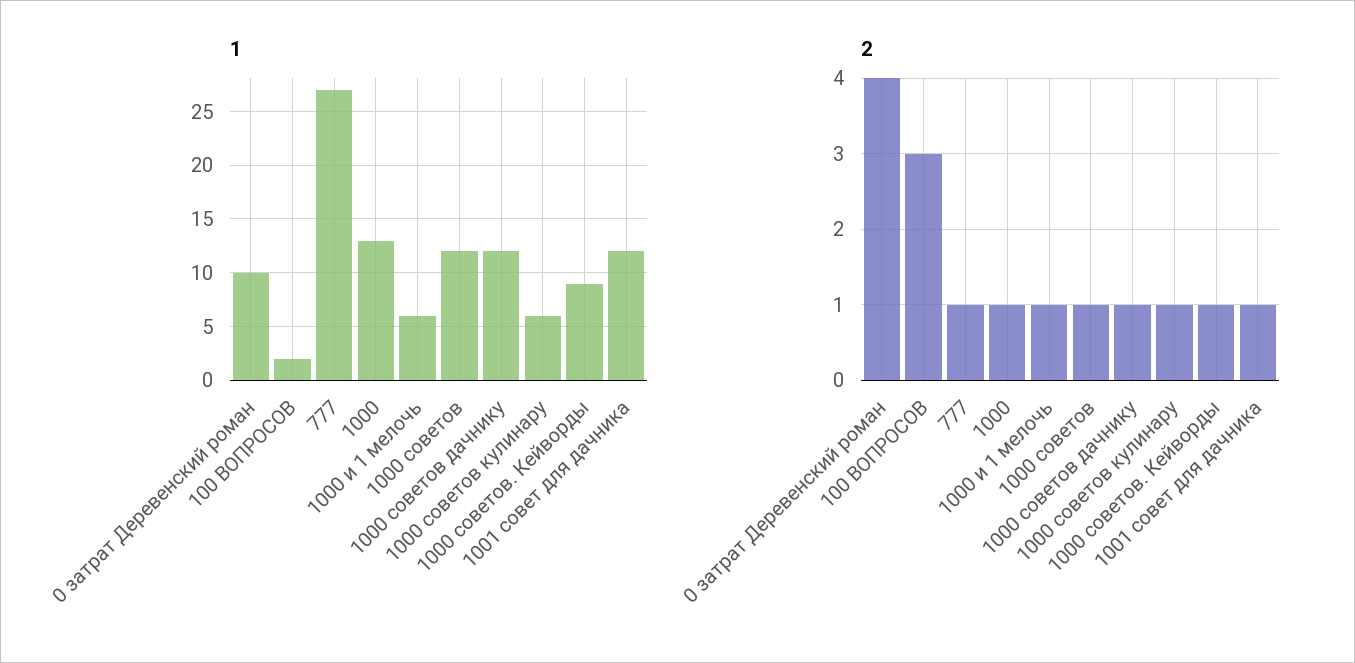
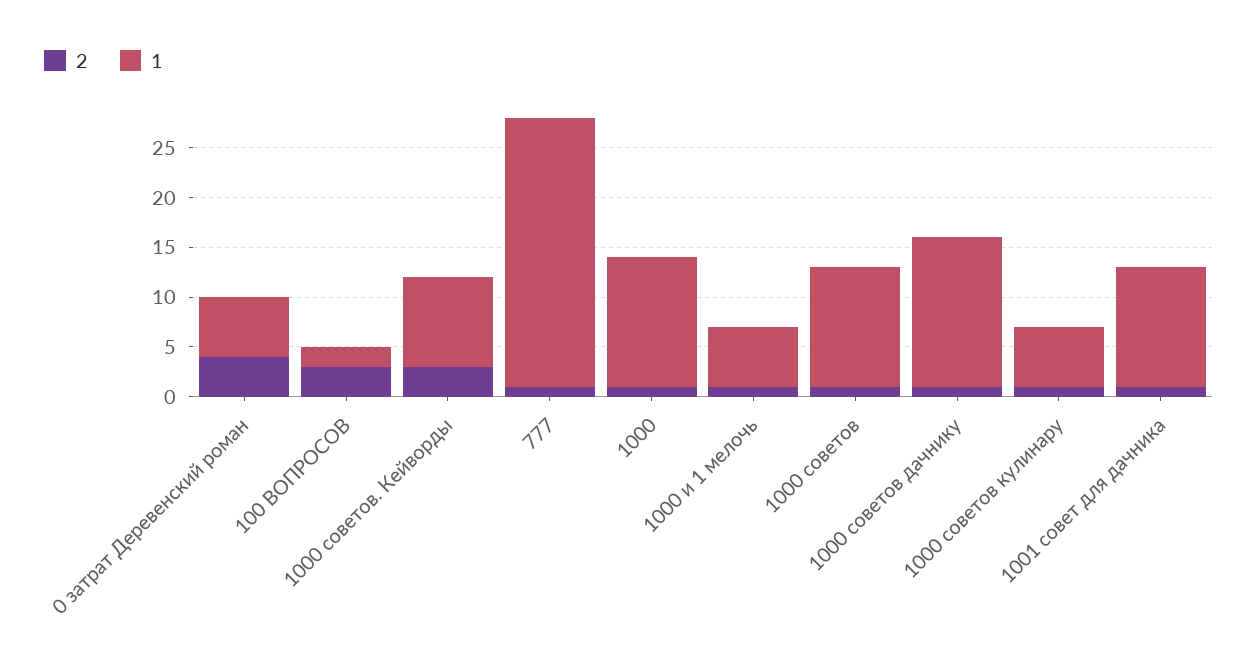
  {
    "1": {
-     "0 затрат Деревенский роман": 10,
+     "0 затрат Деревенский роман": 6,
      "100 ВОПРОСОВ": 2,
      "777": 27,
      "1000": 13,
      "1000 и 1 мелочь": 6,
      "1000 советов": 12,
-     "1000 советов дачнику": 12,
+     "1000 советов дачнику": 15,
      "1000 советов кулинару": 6,
      "1000 советов. Кейворды": 9,
      "1001 совет для дачника": 12
    },
    "2": {
      "0 затрат Деревенский роман": 4,
      "100 ВОПРОСОВ": 3,
      "777": 1,
      "1000": 1,
      "1000 и 1 мелочь": 1,
      "1000 советов": 1,
      "1000 советов дачнику": 1,
      "1000 советов кулинару": 1,
-     "1000 советов. Кейворды": 1,
+     "1000 советов. Кейворды": 3,
      "1001 совет для дачника": 1
    }
  }

